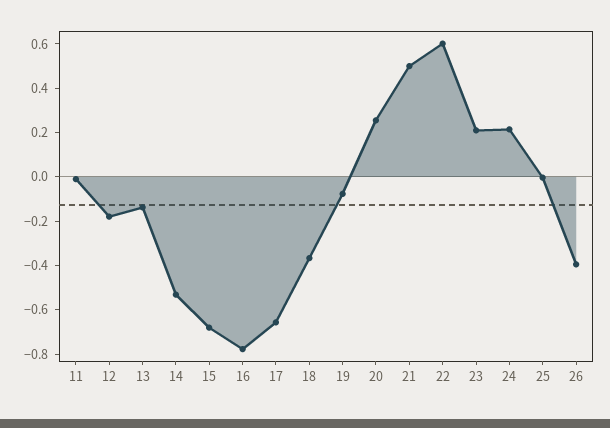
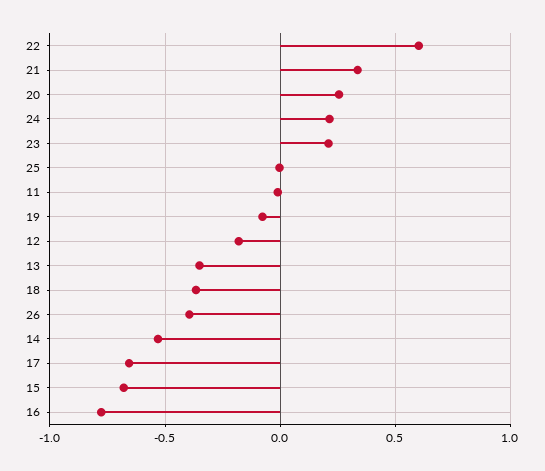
  {
    "11": 0,
    "12": -0.2,
-   "13": -0.15,
+   "13": -0.35,
    "14": -0.55,
    "15": -0.7,
    "16": -0.8,
    "17": -0.65,
    "18": -0.35,
    "19": -0.1,
    "20": 0.25,
-   "21": 0.5,
+   "21": 0.35,
    "22": 0.6,
    "23": 0.2,
    "24": 0.2,
    "25": 0,
    "26": -0.4
  }

